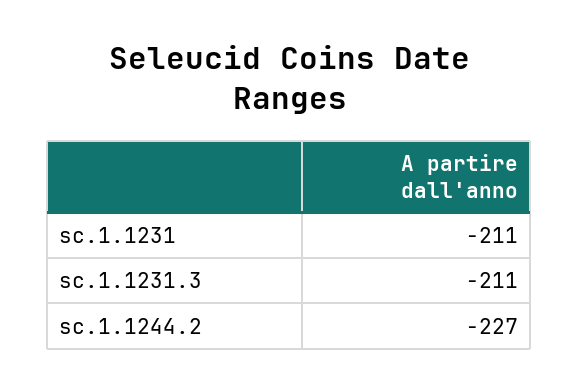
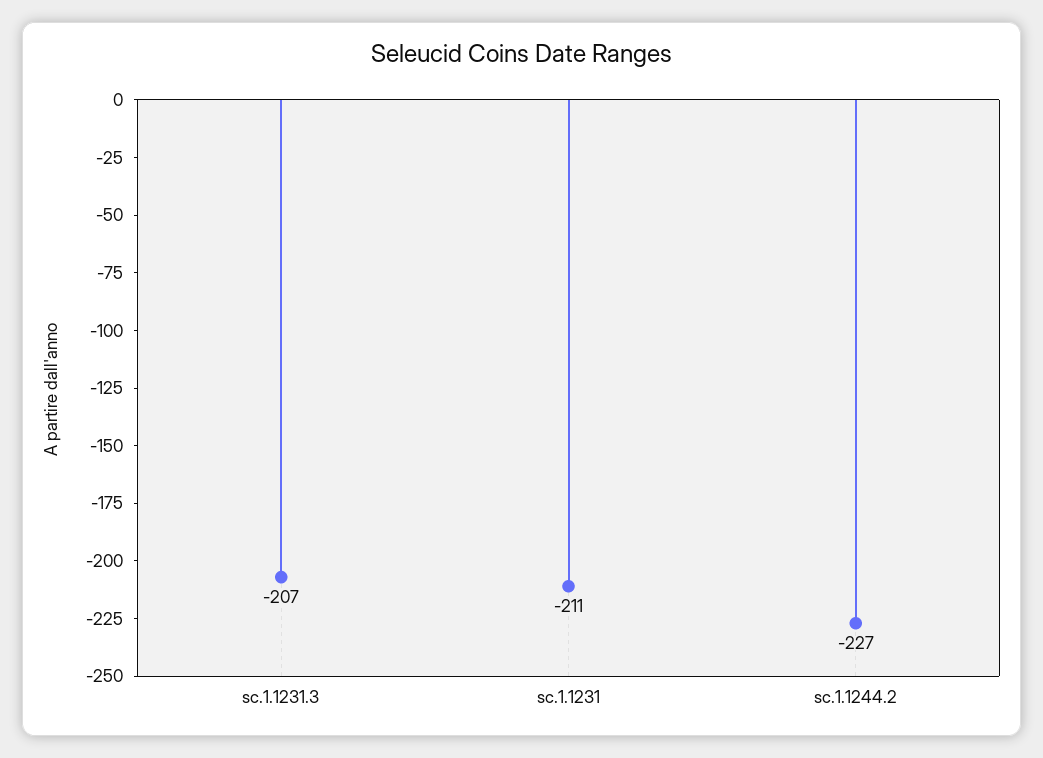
  {
    "sc.1.1231": -211,
-   "sc.1.1231.3": -211,
+   "sc.1.1231.3": -207,
    "sc.1.1244.2": -227
  }

